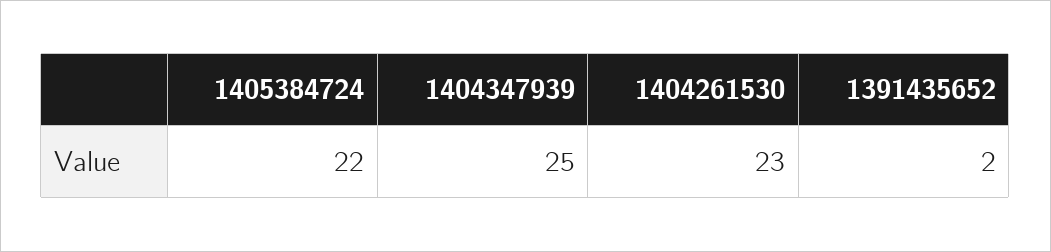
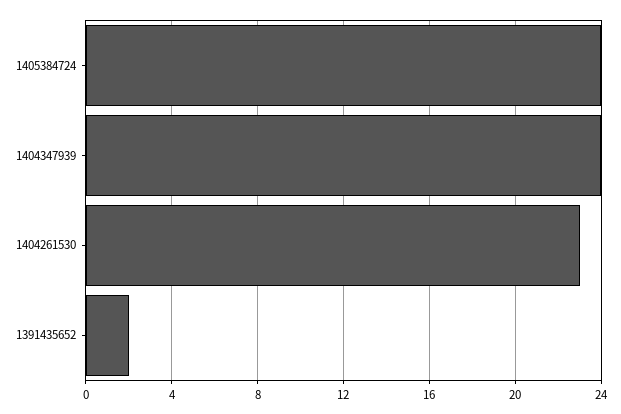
  {
-   "1405384724": 22,
+   "1405384724": 24,
-   "1404347939": 25,
+   "1404347939": 24,
    "1404261530": 23,
    "1391435652": 2
  }

